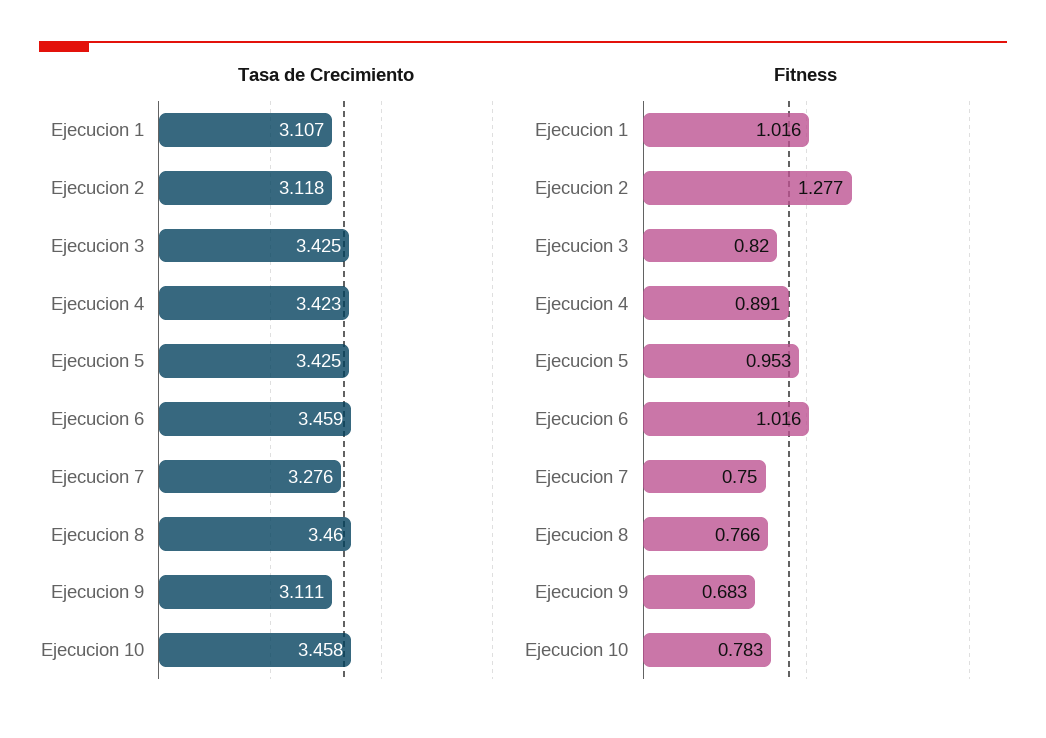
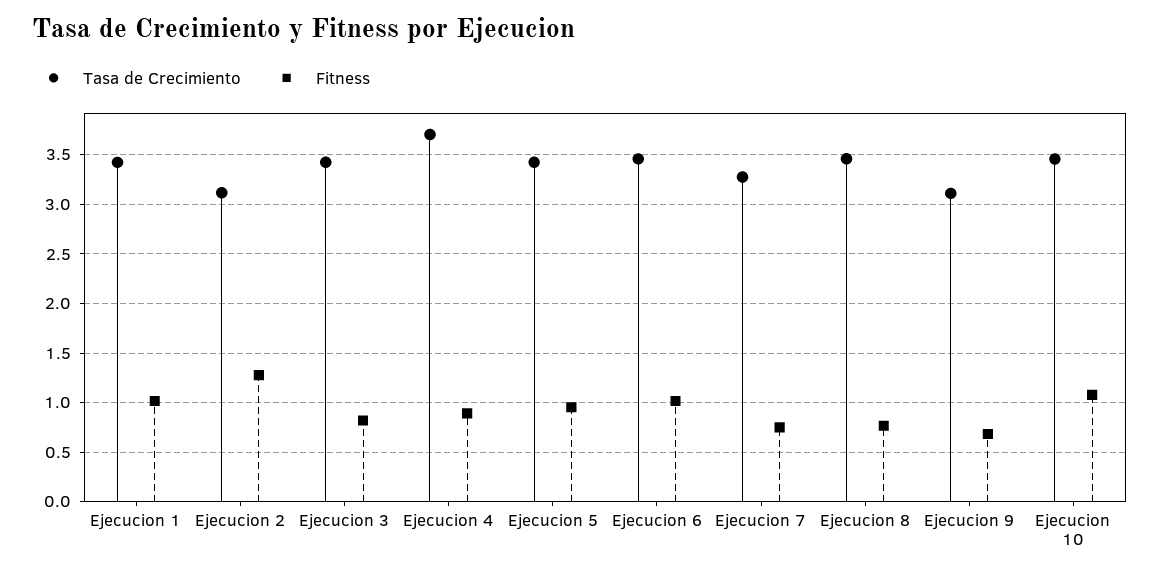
  {
    "Tasa de Crecimiento": {
-     "Ejecucion 1": 3.107,
+     "Ejecucion 1": 3.4,
      "Ejecucion 2": 3.118,
      "Ejecucion 3": 3.425,
-     "Ejecucion 4": 3.423,
+     "Ejecucion 4": 3.7,
      "Ejecucion 5": 3.425,
      "Ejecucion 6": 3.459,
      "Ejecucion 7": 3.276,
      "Ejecucion 8": 3.46,
      "Ejecucion 9": 3.111,
      "Ejecucion 10": 3.458
    },
    "Fitness": {
      "Ejecucion 1": 1.016,
      "Ejecucion 2": 1.277,
      "Ejecucion 3": 0.82,
      "Ejecucion 4": 0.891,
      "Ejecucion 5": 0.953,
      "Ejecucion 6": 1.016,
      "Ejecucion 7": 0.75,
      "Ejecucion 8": 0.766,
      "Ejecucion 9": 0.683,
-     "Ejecucion 10": 0.783
+     "Ejecucion 10": 1.1
    }
  }

